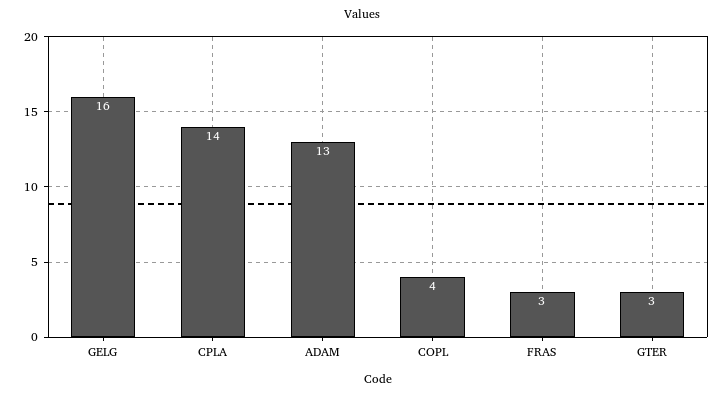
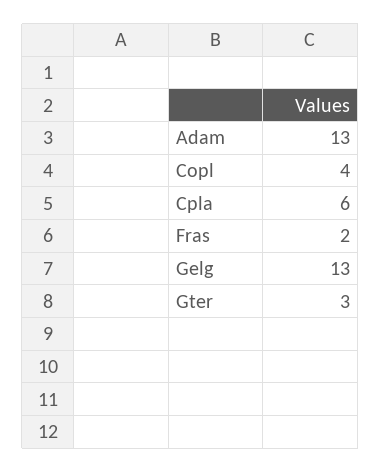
  {
-   "GELG": 16,
+   "GELG": 13,
-   "CPLA": 14,
+   "CPLA": 6,
    "ADAM": 13,
    "COPL": 4,
-   "FRAS": 3,
+   "FRAS": 2,
    "GTER": 3
  }

